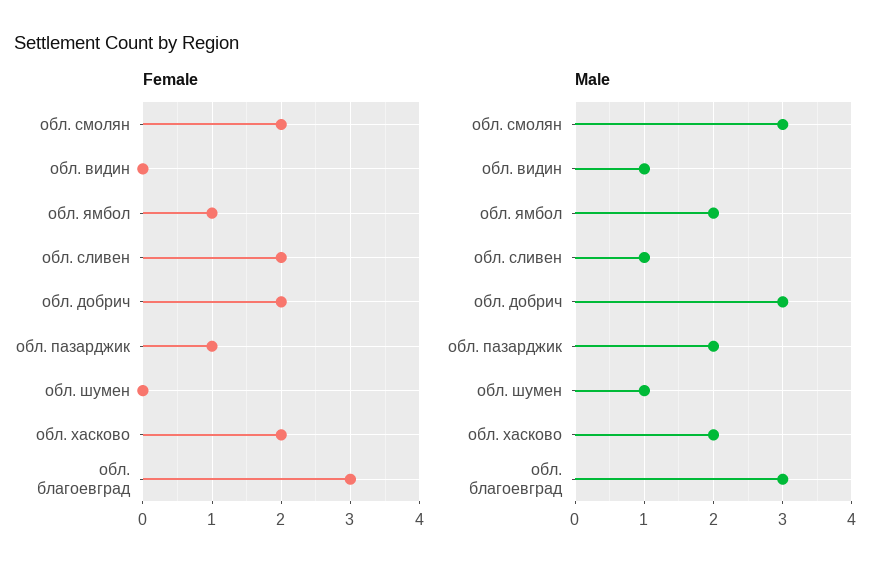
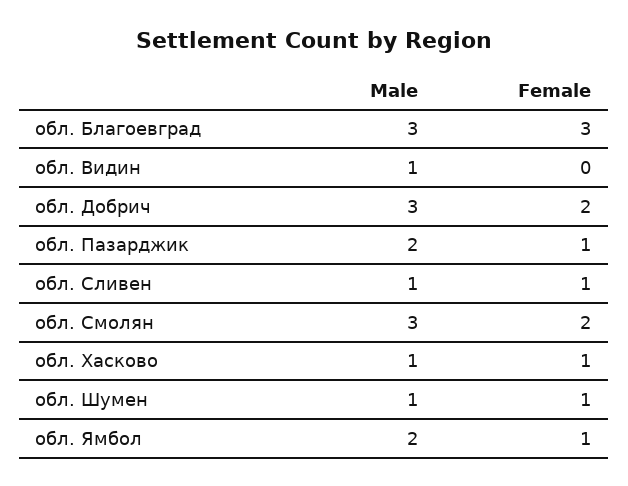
  {
    "Female": {
      "обл. смолян": 2,
      "обл. видин": 0,
      "обл. ямбол": 1,
-     "обл. сливен": 2,
+     "обл. сливен": 1,
      "обл. добрич": 2,
      "обл. пазарджик": 1,
-     "обл. шумен": 0,
+     "обл. шумен": 1,
-     "обл. хасково": 2,
+     "обл. хасково": 1,
      "обл. благоевград": 3
    },
    "Male": {
      "обл. смолян": 3,
      "обл. видин": 1,
      "обл. ямбол": 2,
      "обл. сливен": 1,
      "обл. добрич": 3,
      "обл. пазарджик": 2,
      "обл. шумен": 1,
-     "обл. хасково": 2,
+     "обл. хасково": 1,
      "обл. благоевград": 3
    }
  }

